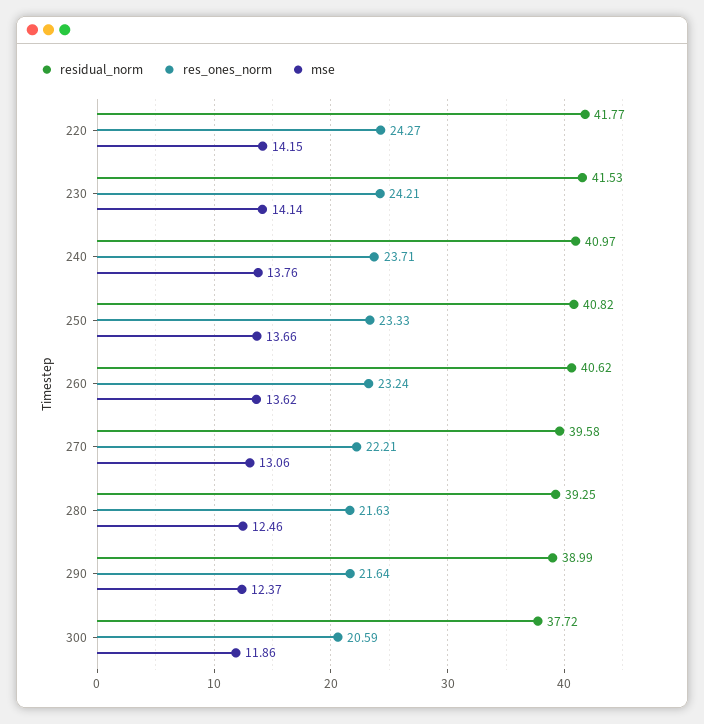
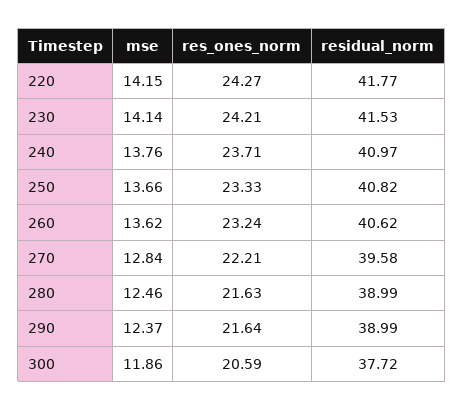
  {
    "residual_norm": {
      "220": 41.77,
      "230": 41.53,
      "240": 40.97,
      "250": 40.82,
      "260": 40.62,
      "270": 39.58,
-     "280": 39.25,
+     "280": 38.99,
      "290": 38.99,
      "300": 37.72
    },
    "res_ones_norm": {
      "220": 24.27,
      "230": 24.21,
      "240": 23.71,
      "250": 23.33,
      "260": 23.24,
      "270": 22.21,
      "280": 21.63,
      "290": 21.64,
      "300": 20.59
    },
    "mse": {
      "220": 14.15,
      "230": 14.14,
      "240": 13.76,
      "250": 13.66,
      "260": 13.62,
-     "270": 13.06,
+     "270": 12.84,
      "280": 12.46,
      "290": 12.37,
      "300": 11.86
    }
  }

